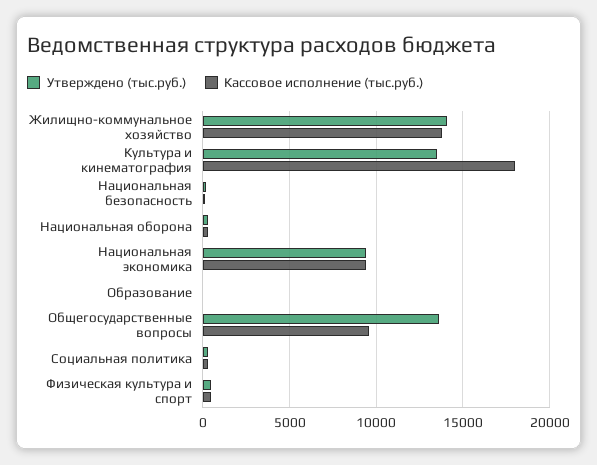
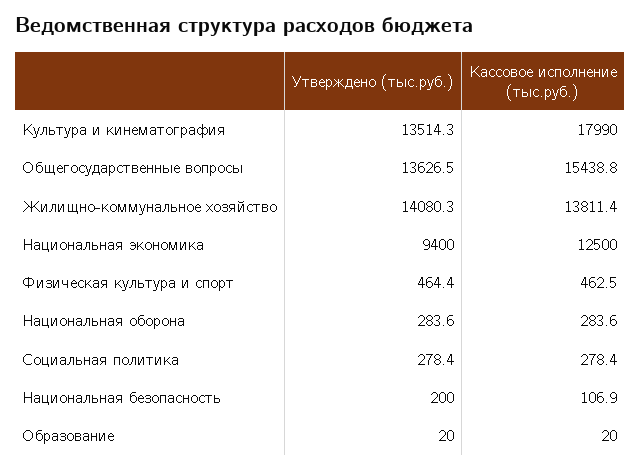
  {
    "Утверждено (тыс.руб.)": {
      "Жилищно-коммунальное хозяйство": 14080.3,
      "Культура и кинематография": 13514.3,
      "Национальная безопасность": 200,
      "Национальная оборона": 283.6,
      "Национальная экономика": 9400,
      "Образование": 20,
      "Общегосударственные вопросы": 13626.5,
      "Социальная политика": 278.4,
      "Физическая культура и спорт": 464.4
    },
    "Кассовое исполнение (тыс.руб.)": {
      "Жилищно-коммунальное хозяйство": 13811.4,
      "Культура и кинематография": 17990,
      "Национальная безопасность": 106.9,
      "Национальная оборона": 283.6,
-     "Национальная экономика": 9500,
+     "Национальная экономика": 12500,
      "Образование": 20,
-     "Общегосударственные вопросы": 9500,
+     "Общегосударственные вопросы": 15438.8,
      "Социальная политика": 278.4,
      "Физическая культура и спорт": 462.5
    }
  }

